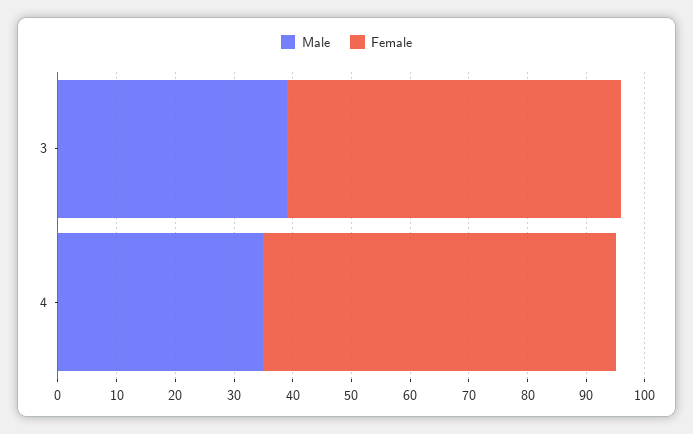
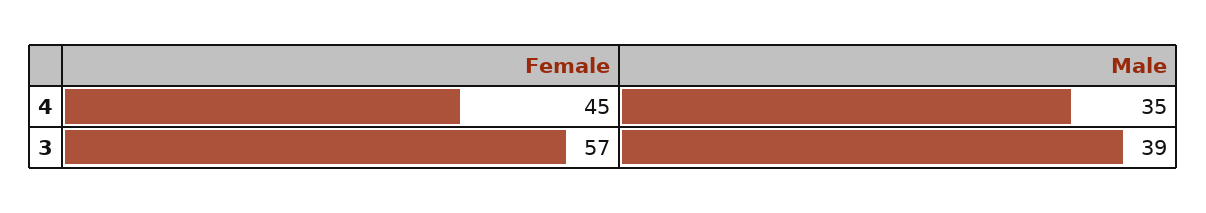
  {
    "Male": {
      "3": 39,
      "4": 35
    },
    "Female": {
      "3": 57,
-     "4": 60
+     "4": 45
    }
  }

